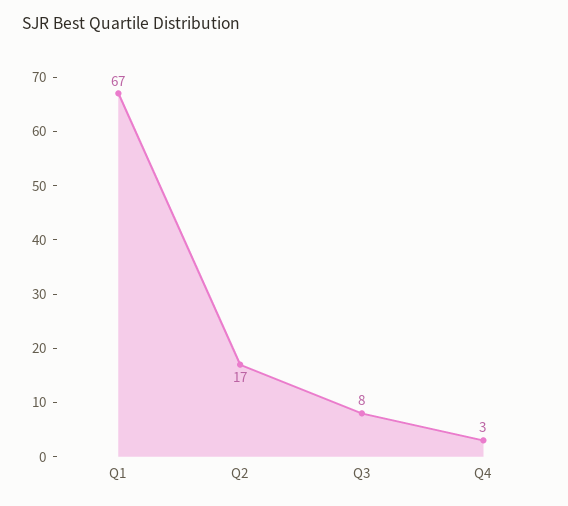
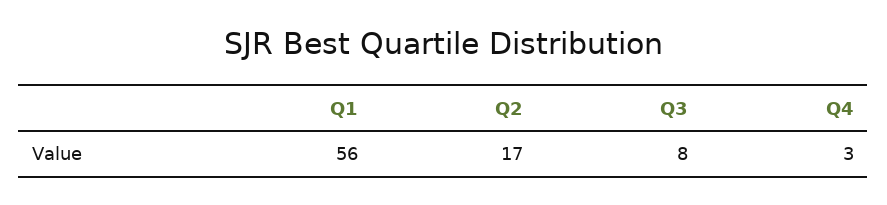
  {
-   "Q1": 67,
+   "Q1": 56,
    "Q2": 17,
    "Q3": 8,
    "Q4": 3
  }

